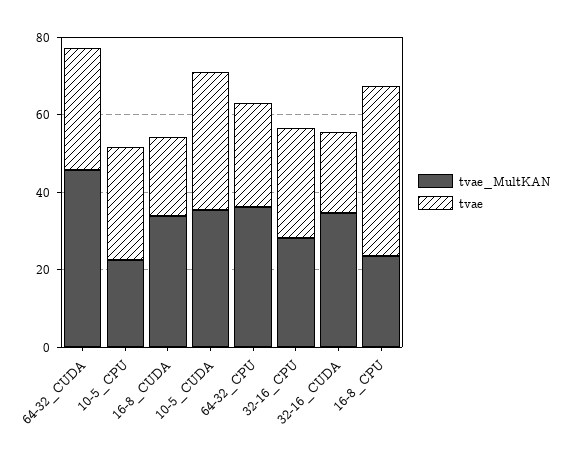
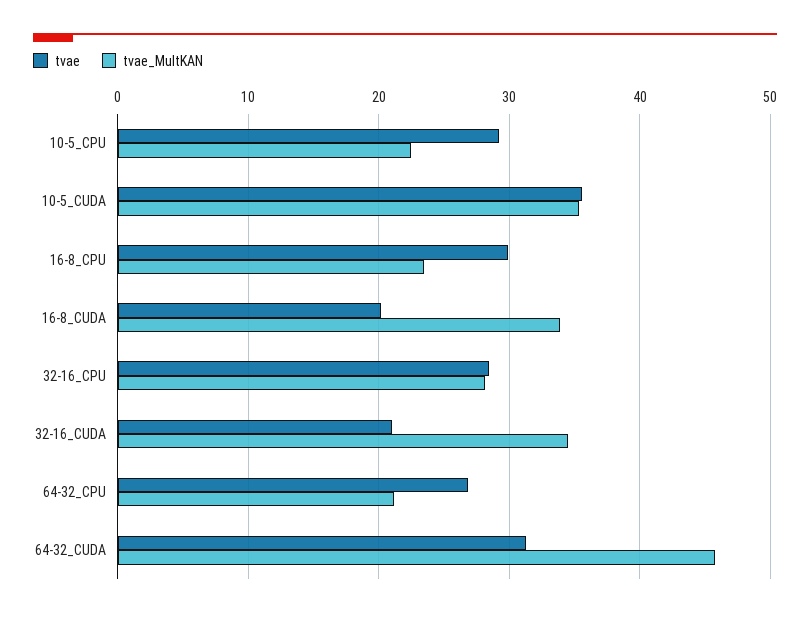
  {
    "tvae_MultKAN": {
      "64-32_CUDA": 46,
      "10-5_CPU": 22,
      "16-8_CUDA": 34,
      "10-5_CUDA": 35,
-     "64-32_CPU": 35,
+     "64-32_CPU": 21,
      "32-16_CPU": 28,
      "32-16_CUDA": 35,
      "16-8_CPU": 23
    },
    "tvae": {
      "64-32_CUDA": 31,
      "10-5_CPU": 29,
      "16-8_CUDA": 20,
      "10-5_CUDA": 36,
      "64-32_CPU": 27,
      "32-16_CPU": 28,
      "32-16_CUDA": 21,
-     "16-8_CPU": 45
+     "16-8_CPU": 30
    }
  }

